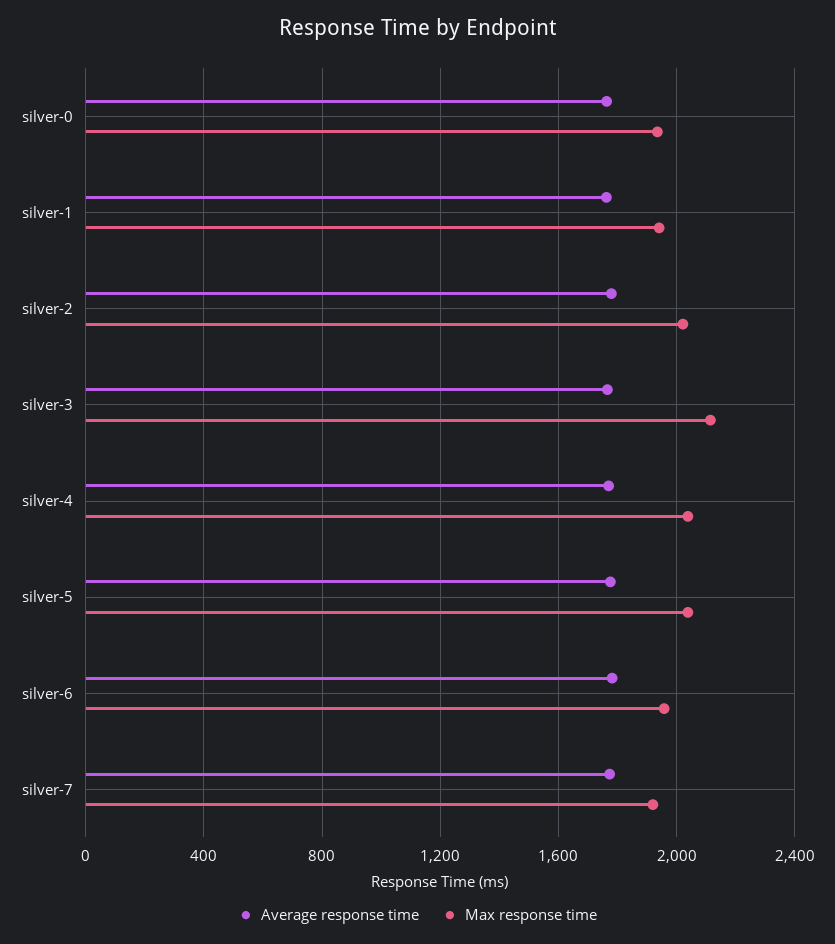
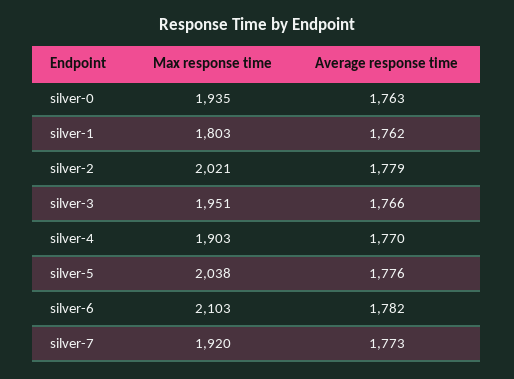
  {
    "Average response time": {
      "silver-0": 1763,
      "silver-1": 1762,
      "silver-2": 1779,
      "silver-3": 1766,
      "silver-4": 1770,
      "silver-5": 1776,
      "silver-6": 1782,
      "silver-7": 1773
    },
    "Max response time": {
      "silver-0": 1935,
-     "silver-1": 1950,
+     "silver-1": 1803,
      "silver-2": 2021,
-     "silver-3": 2100,
+     "silver-3": 1951,
-     "silver-4": 2050,
+     "silver-4": 1903,
      "silver-5": 2038,
-     "silver-6": 1950,
+     "silver-6": 2103,
      "silver-7": 1920
    }
  }

